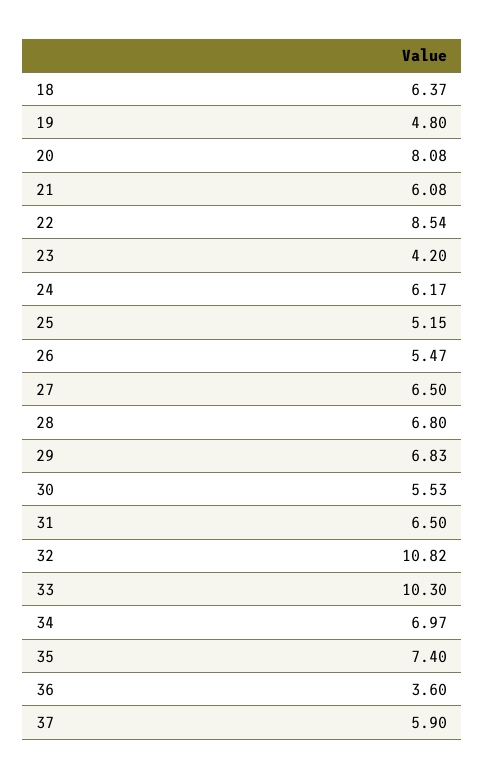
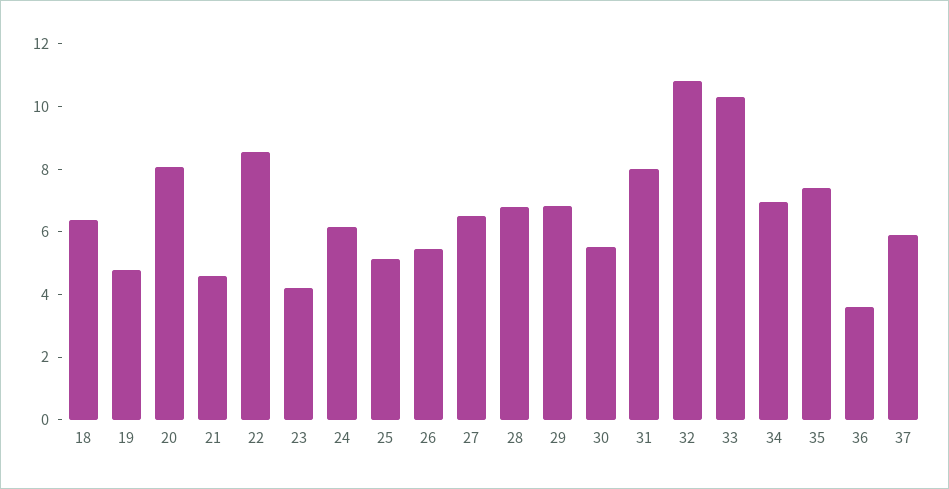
  {
    "18": 6.37,
    "19": 4.8,
    "20": 8.08,
-   "21": 6.08,
+   "21": 4.5,
    "22": 8.54,
    "23": 4.2,
    "24": 6.17,
    "25": 5.15,
    "26": 5.47,
    "27": 6.5,
    "28": 6.8,
    "29": 6.83,
    "30": 5.53,
-   "31": 6.5,
+   "31": 8,
    "32": 10.82,
    "33": 10.3,
    "34": 6.97,
    "35": 7.4,
    "36": 3.6,
    "37": 5.9
  }

